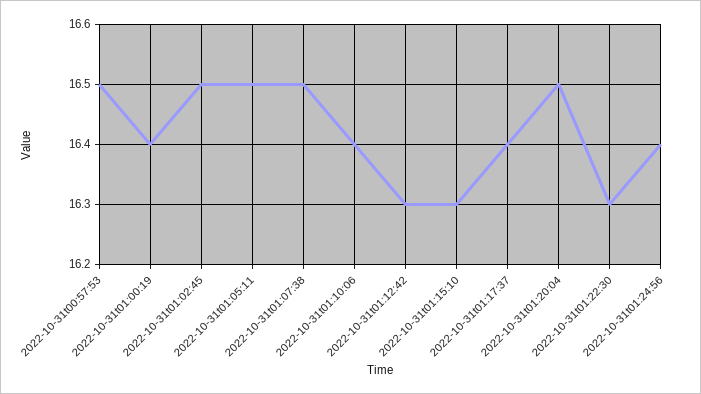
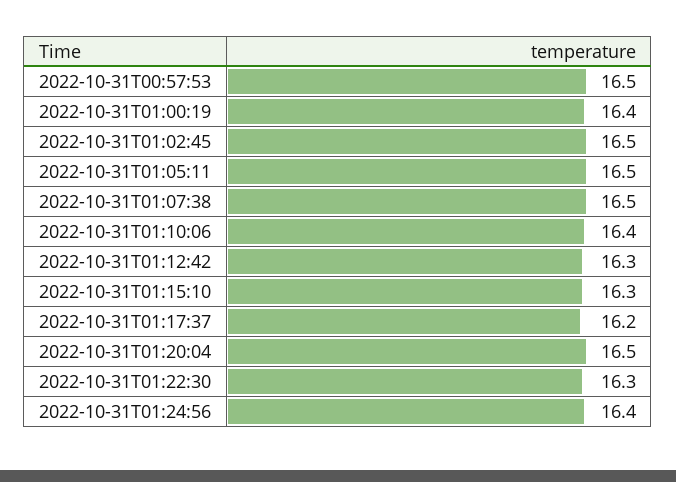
  {
    "2022-10-31t00:57:53": 16.5,
    "2022-10-31t01:00:19": 16.4,
    "2022-10-31t01:02:45": 16.5,
    "2022-10-31t01:05:11": 16.5,
    "2022-10-31t01:07:38": 16.5,
    "2022-10-31t01:10:06": 16.4,
    "2022-10-31t01:12:42": 16.3,
    "2022-10-31t01:15:10": 16.3,
-   "2022-10-31t01:17:37": 16.4,
+   "2022-10-31t01:17:37": 16.2,
    "2022-10-31t01:20:04": 16.5,
    "2022-10-31t01:22:30": 16.3,
    "2022-10-31t01:24:56": 16.4
  }

